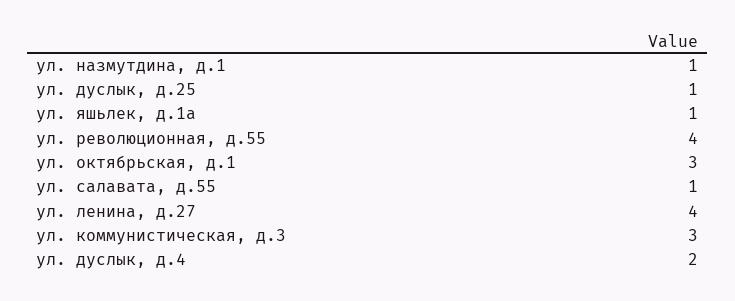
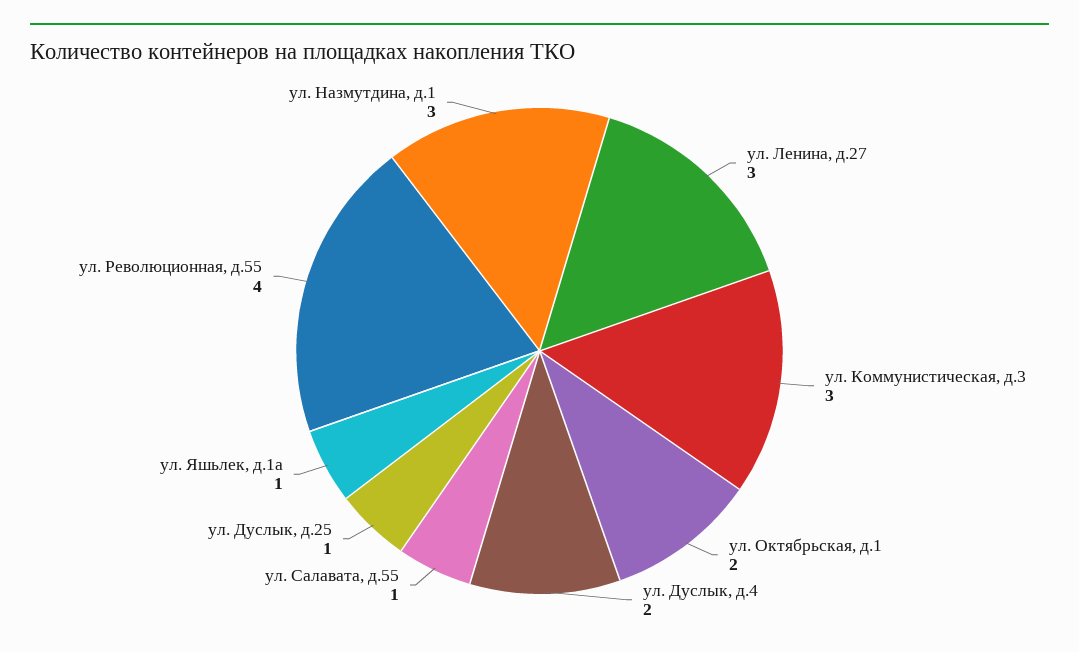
  {
-   "ул. назмутдина, д.1": 1,
+   "ул. назмутдина, д.1": 3,
    "ул. дуслык, д.25": 1,
    "ул. яшьлек, д.1а": 1,
    "ул. революционная, д.55": 4,
-   "ул. октябрьская, д.1": 3,
+   "ул. октябрьская, д.1": 2,
    "ул. салавата, д.55": 1,
-   "ул. ленина, д.27": 4,
+   "ул. ленина, д.27": 3,
    "ул. коммунистическая, д.3": 3,
    "ул. дуслык, д.4": 2
  }

